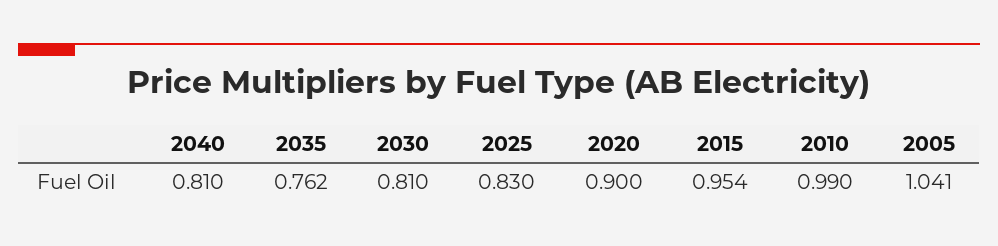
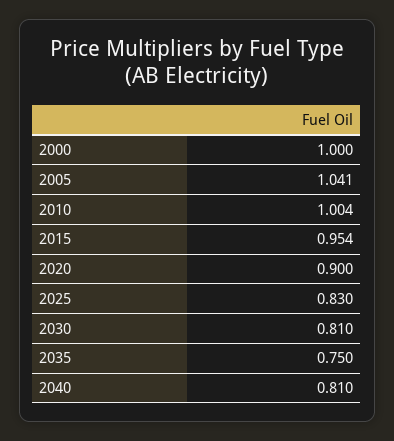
  {
    "2040": 0.81,
-   "2035": 0.762,
+   "2035": 0.75,
    "2030": 0.81,
    "2025": 0.83,
    "2020": 0.9,
    "2015": 0.954,
-   "2010": 0.99,
+   "2010": 1.004,
-   "2005": 1.041
+   "2005": 1.041,
+   "2000": 1
  }

